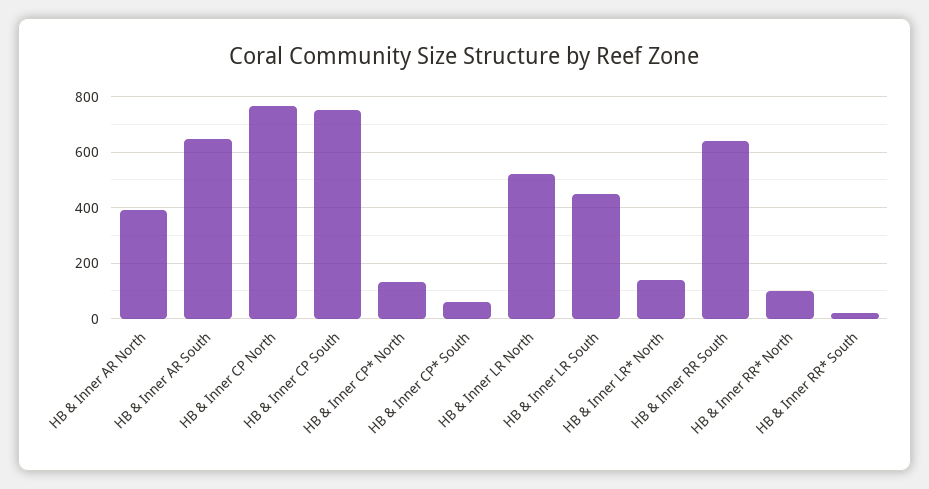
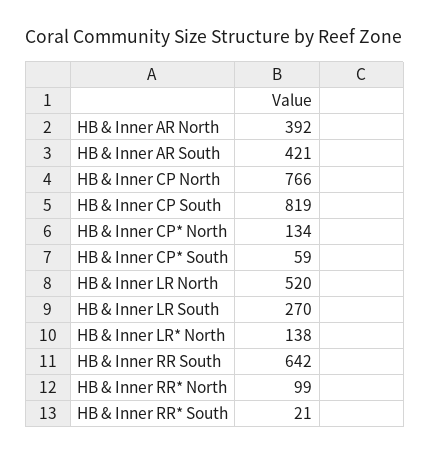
  {
    "HB & Inner AR North": 392,
-   "HB & Inner AR South": 650,
+   "HB & Inner AR South": 421,
    "HB & Inner CP North": 766,
-   "HB & Inner CP South": 750,
+   "HB & Inner CP South": 819,
    "HB & Inner CP* North": 134,
    "HB & Inner CP* South": 59,
    "HB & Inner LR North": 520,
-   "HB & Inner LR South": 450,
+   "HB & Inner LR South": 270,
    "HB & Inner LR* North": 138,
    "HB & Inner RR South": 642,
    "HB & Inner RR* North": 99,
    "HB & Inner RR* South": 21
  }

